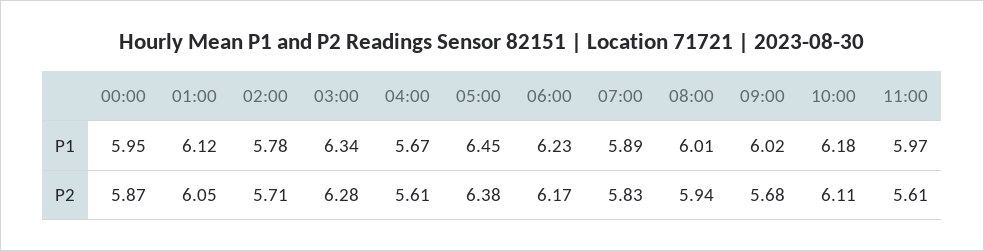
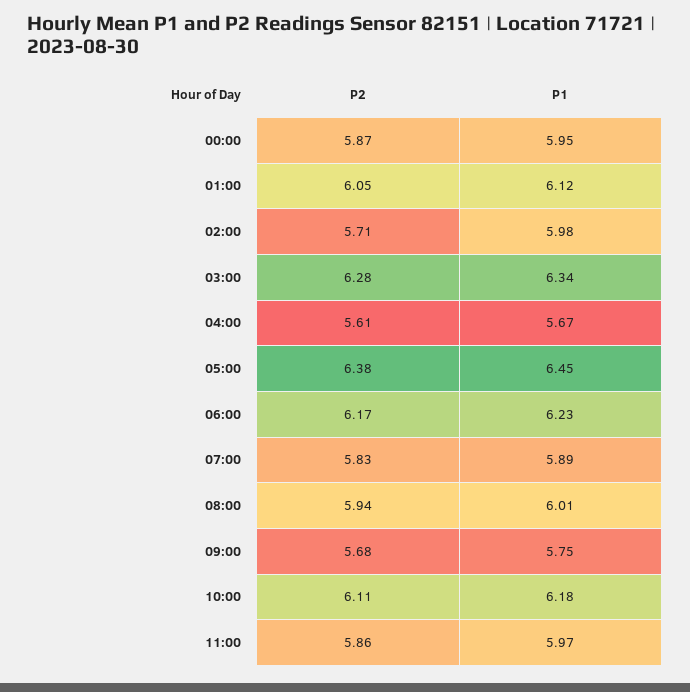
  {
    "00:00": {
      "P1": 5.95,
      "P2": 5.87
    },
    "01:00": {
      "P1": 6.12,
      "P2": 6.05
    },
    "02:00": {
-     "P1": 5.78,
+     "P1": 5.98,
      "P2": 5.71
    },
    "03:00": {
      "P1": 6.34,
      "P2": 6.28
    },
    "04:00": {
      "P1": 5.67,
      "P2": 5.61
    },
    "05:00": {
      "P1": 6.45,
      "P2": 6.38
    },
    "06:00": {
      "P1": 6.23,
      "P2": 6.17
    },
    "07:00": {
      "P1": 5.89,
      "P2": 5.83
    },
    "08:00": {
      "P1": 6.01,
      "P2": 5.94
    },
    "09:00": {
-     "P1": 6.02,
+     "P1": 5.75,
      "P2": 5.68
    },
    "10:00": {
      "P1": 6.18,
      "P2": 6.11
    },
    "11:00": {
      "P1": 5.97,
-     "P2": 5.61
+     "P2": 5.86
    }
  }

